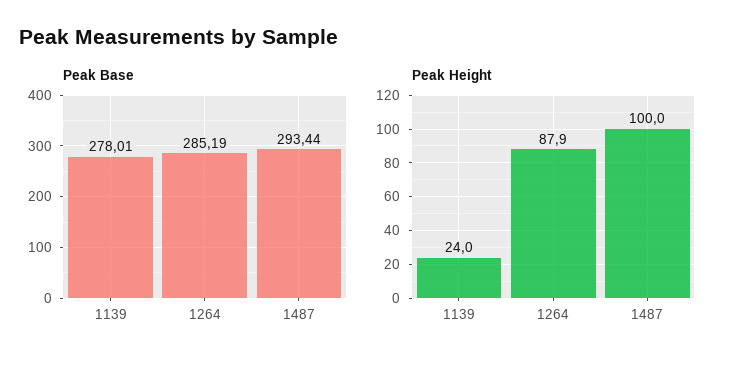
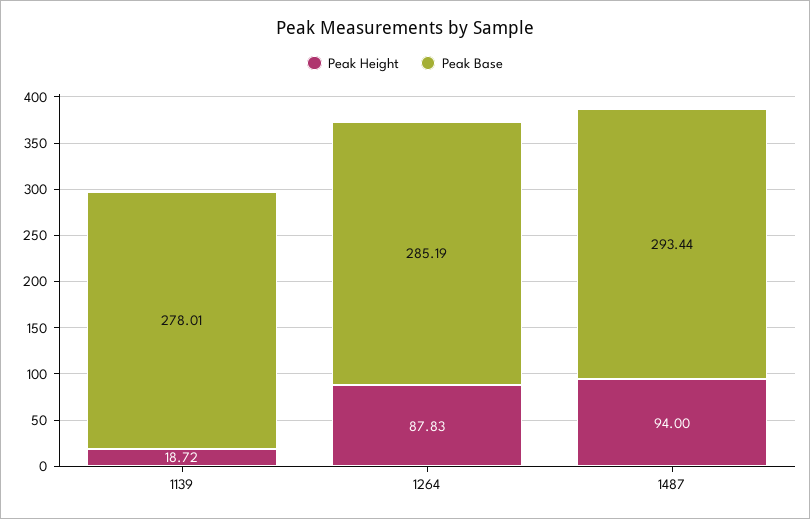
  {
    "Peak Base": {
      "1139": 278.01,
      "1264": 285.19,
      "1487": 293.44
    },
    "Peak Height": {
-     "1139": 24,
+     "1139": 18.72,
-     "1264": 87.9,
+     "1264": 87.83,
-     "1487": 100
+     "1487": 94
    }
  }

